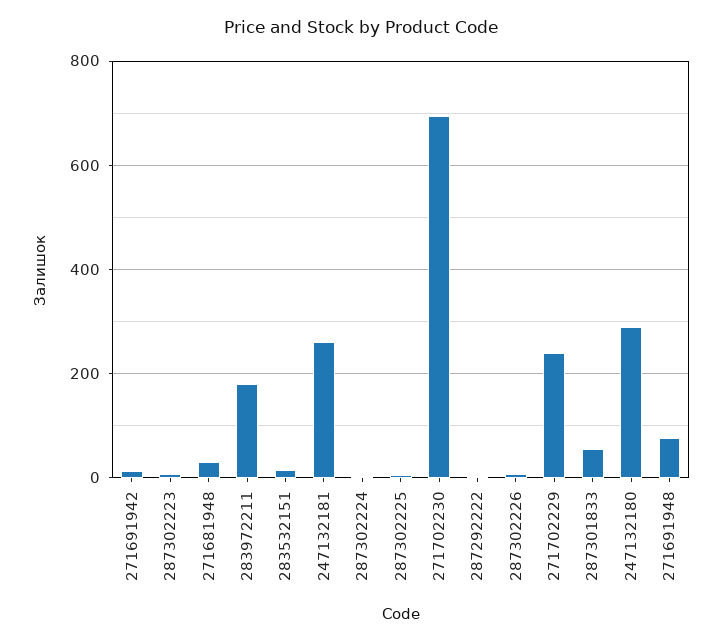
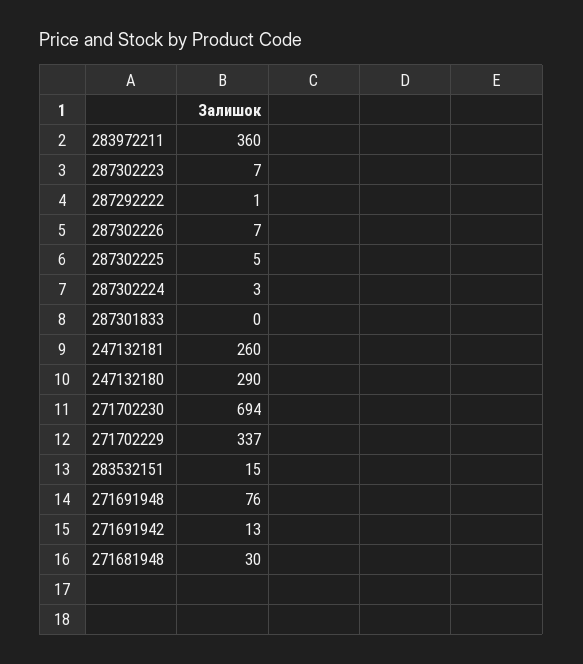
  {
    "271691942": 13,
    "287302223": 7,
    "271681948": 30,
-   "283972211": 180,
+   "283972211": 360,
    "283532151": 15,
    "247132181": 260,
    "287302224": 3,
    "287302225": 5,
    "271702230": 694,
    "287292222": 1,
    "287302226": 7,
-   "271702229": 240,
+   "271702229": 337,
-   "287301833": 60,
+   "287301833": 0,
    "247132180": 290,
    "271691948": 76
  }

